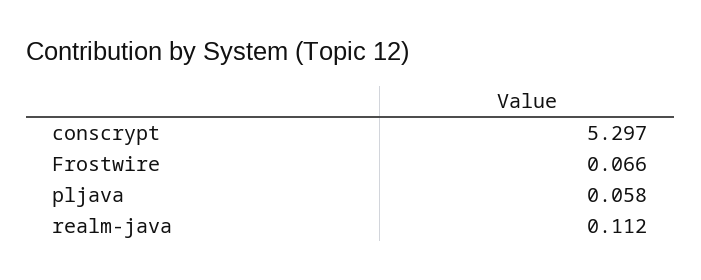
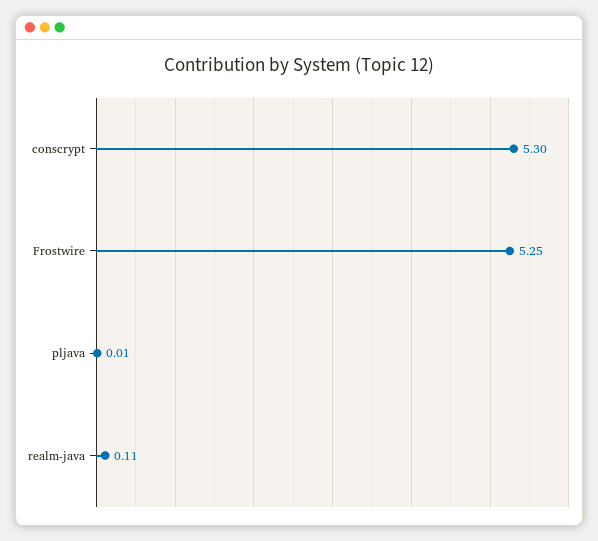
  {
    "conscrypt": 5.297,
-   "Frostwire": 0.066,
+   "Frostwire": 5.25,
-   "pljava": 0.058,
+   "pljava": 0.01,
    "realm-java": 0.112
  }

